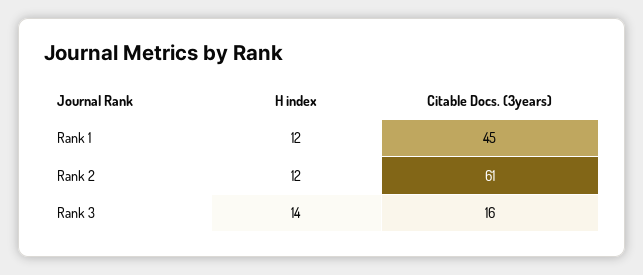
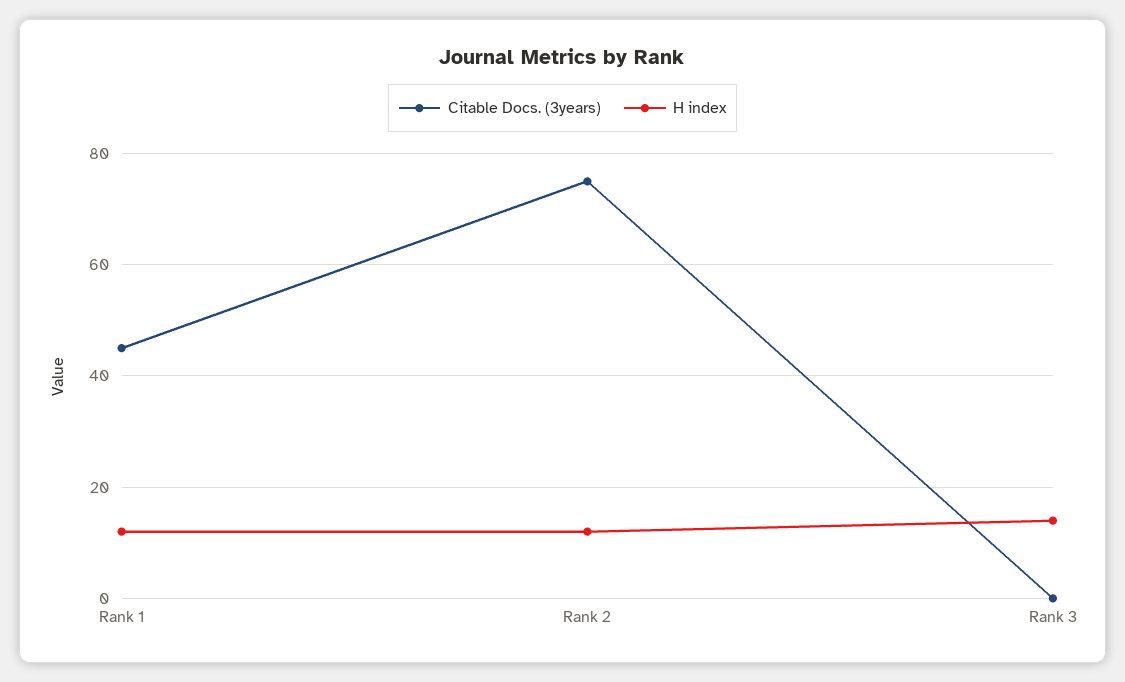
  {
    "H index": {
      "Rank 1": 12,
      "Rank 2": 12,
      "Rank 3": 14
    },
    "Citable Docs. (3years)": {
      "Rank 1": 45,
-     "Rank 2": 61,
+     "Rank 2": 75,
-     "Rank 3": 16
+     "Rank 3": 0
    }
  }

